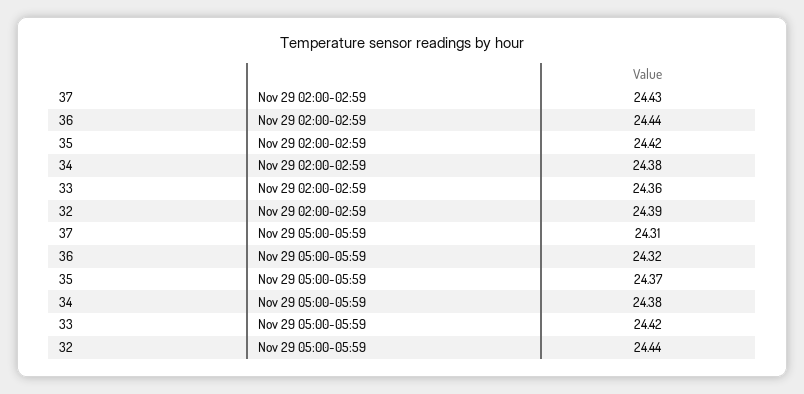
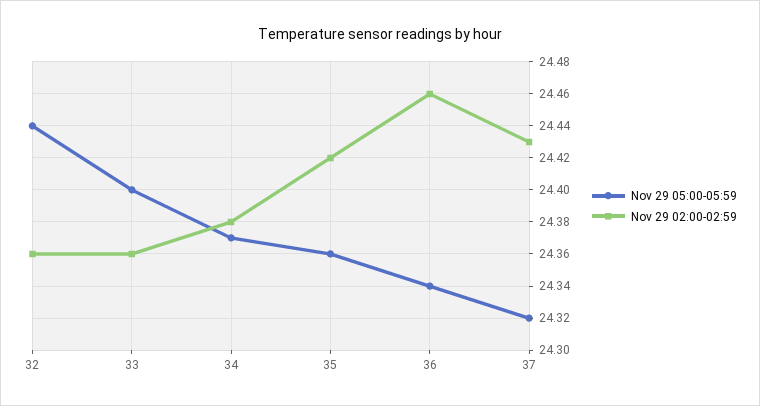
  {
    "Nov 29 02:00-02:59": {
      "37": 24.43,
-     "36": 24.44,
+     "36": 24.46,
      "35": 24.42,
      "34": 24.38,
      "33": 24.36,
-     "32": 24.39
+     "32": 24.36
    },
    "Nov 29 05:00-05:59": {
-     "37": 24.31,
+     "37": 24.32,
-     "36": 24.32,
+     "36": 24.34,
-     "35": 24.37,
+     "35": 24.36,
-     "34": 24.38,
+     "34": 24.37,
-     "33": 24.42,
+     "33": 24.4,
      "32": 24.44
    }
  }

